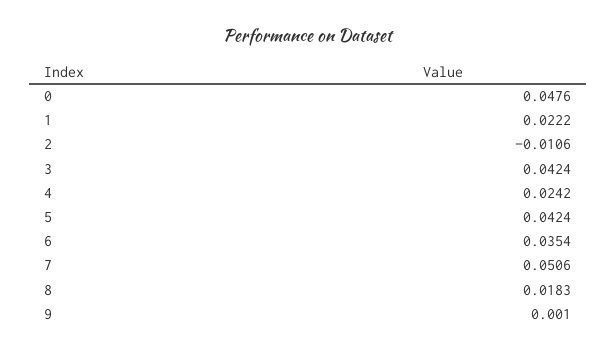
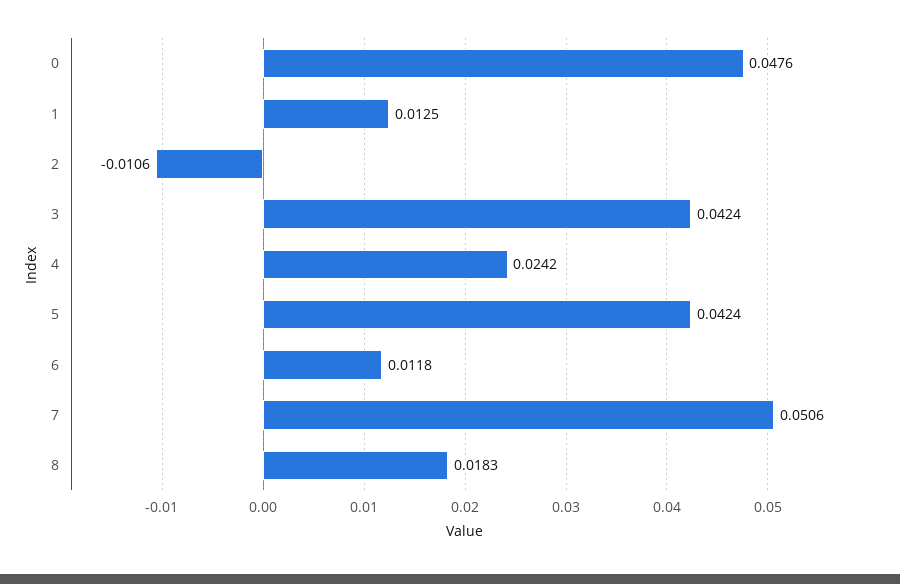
  {
    "0": 0.0476,
-   "1": 0.0222,
+   "1": 0.0125,
    "2": -0.0106,
    "3": 0.0424,
    "4": 0.0242,
    "5": 0.0424,
-   "6": 0.0354,
+   "6": 0.0118,
    "7": 0.0506,
-   "8": 0.0183,
+   "8": 0.0183
-   "9": 0.001
  }

